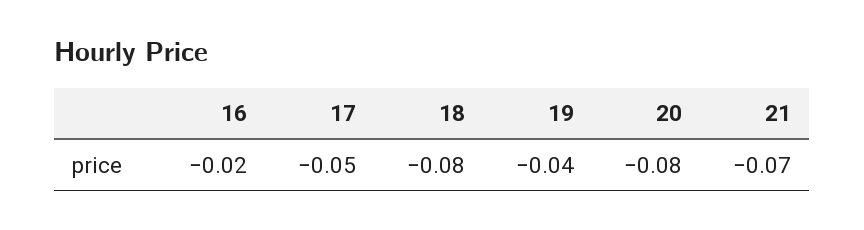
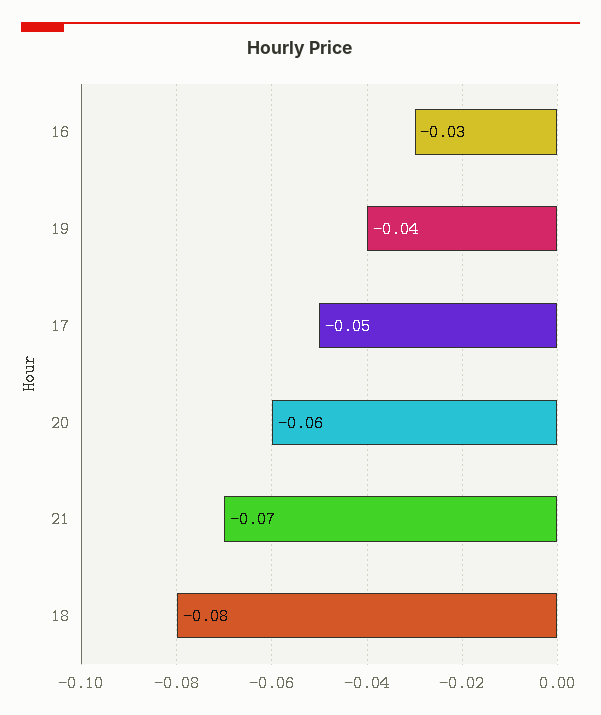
  {
-   "16": -0.02,
+   "16": -0.03,
    "17": -0.05,
    "18": -0.08,
    "19": -0.04,
-   "20": -0.08,
+   "20": -0.06,
    "21": -0.07
  }

